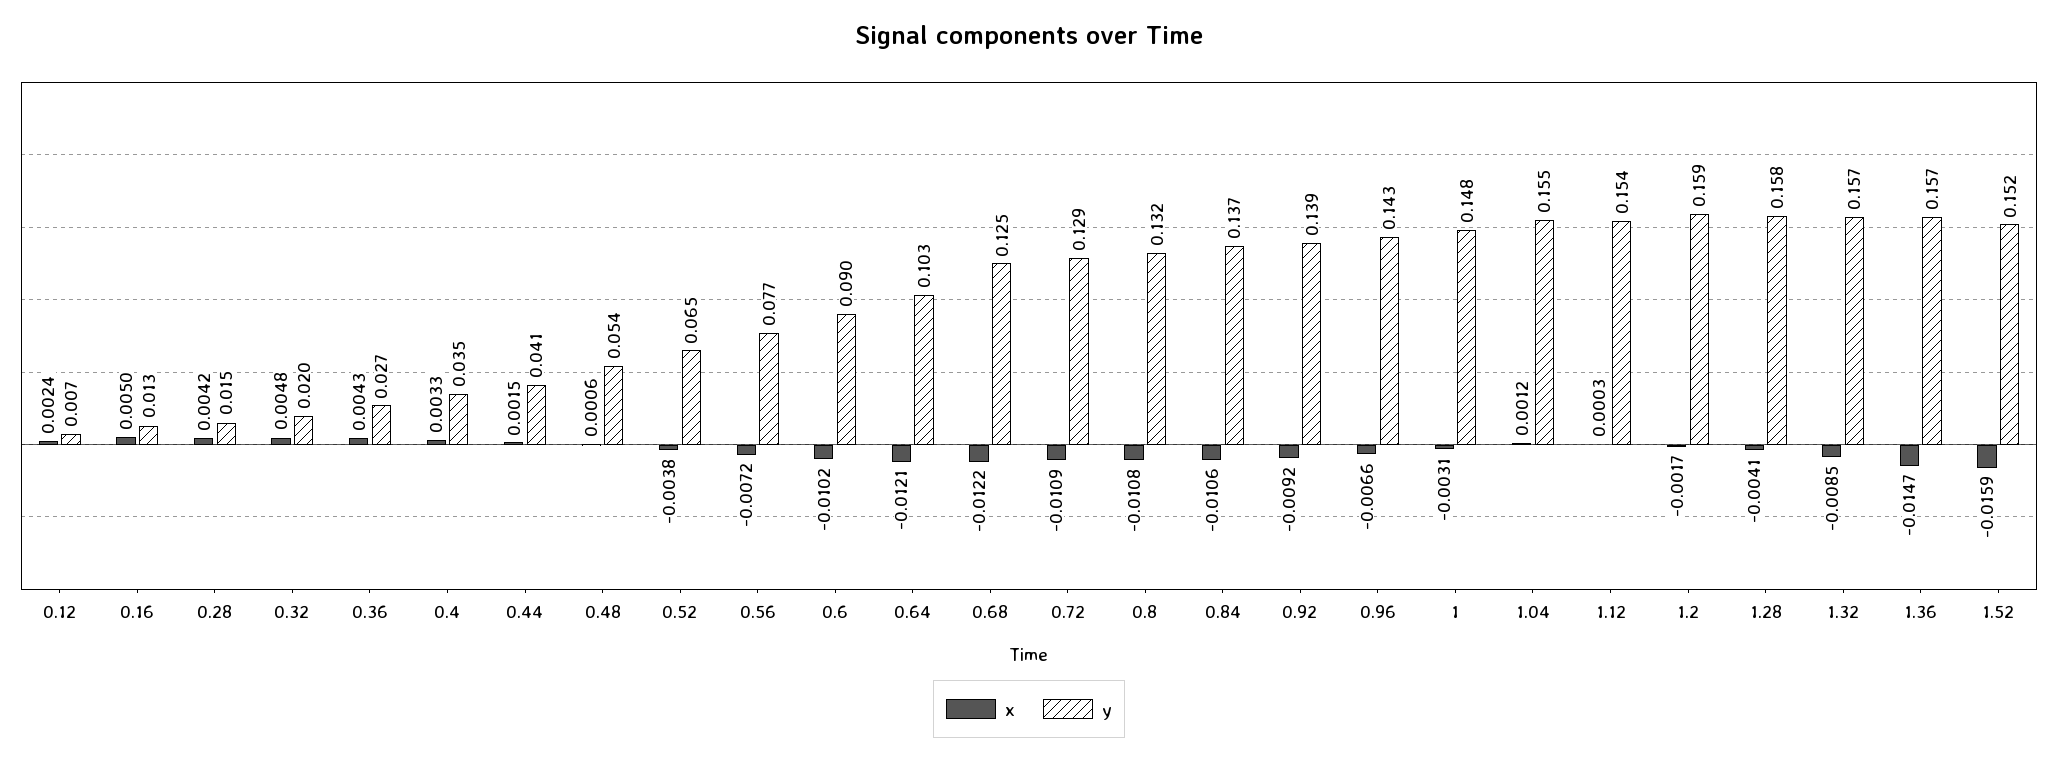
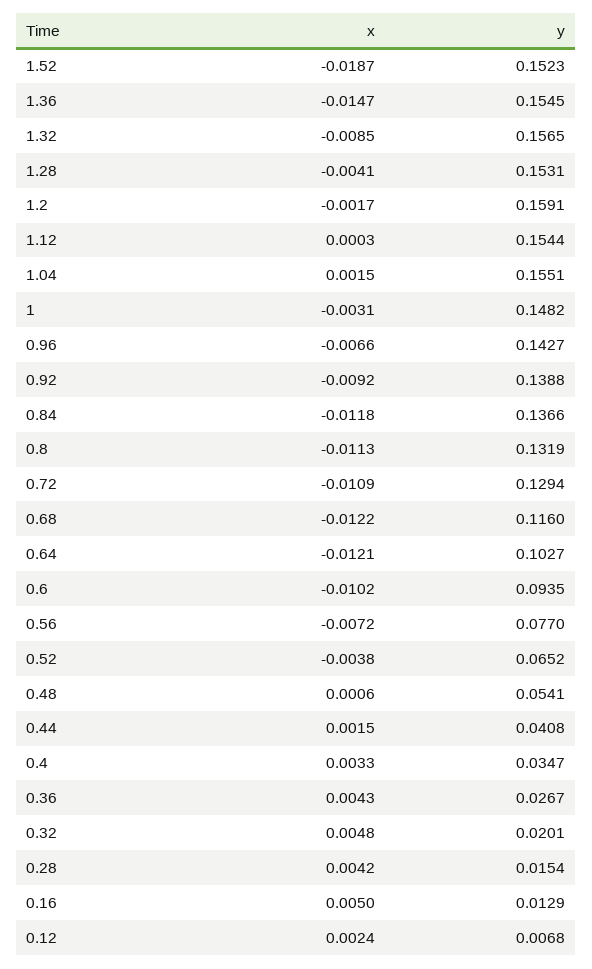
  {
    "x": {
      "0.12": 0.0024,
      "0.16": 0.005,
      "0.28": 0.0042,
      "0.32": 0.0048,
      "0.36": 0.0043,
      "0.4": 0.0033,
      "0.44": 0.0015,
      "0.48": 0.0006,
      "0.52": -0.0038,
      "0.56": -0.0072,
      "0.6": -0.0102,
      "0.64": -0.0121,
      "0.68": -0.0122,
      "0.72": -0.0109,
-     "0.8": -0.0108,
+     "0.8": -0.0113,
-     "0.84": -0.0106,
+     "0.84": -0.0118,
      "0.92": -0.0092,
      "0.96": -0.0066,
      "1": -0.0031,
-     "1.04": 0.0012,
+     "1.04": 0.0015,
      "1.12": 0.0003,
      "1.2": -0.0017,
      "1.28": -0.0041,
      "1.32": -0.0085,
      "1.36": -0.0147,
-     "1.52": -0.0159
+     "1.52": -0.0187
    },
    "y": {
      "0.12": 0.0068,
      "0.16": 0.0129,
      "0.28": 0.0154,
      "0.32": 0.0201,
      "0.36": 0.0267,
      "0.4": 0.0347,
      "0.44": 0.0408,
      "0.48": 0.0541,
      "0.52": 0.0652,
      "0.56": 0.077,
-     "0.6": 0.09,
+     "0.6": 0.0935,
      "0.64": 0.1027,
-     "0.68": 0.125,
+     "0.68": 0.116,
      "0.72": 0.1294,
      "0.8": 0.1319,
      "0.84": 0.1366,
      "0.92": 0.1388,
      "0.96": 0.1427,
      "1": 0.1482,
      "1.04": 0.1551,
      "1.12": 0.1544,
      "1.2": 0.1591,
-     "1.28": 0.158,
+     "1.28": 0.1531,
      "1.32": 0.1565,
-     "1.36": 0.157,
+     "1.36": 0.1545,
      "1.52": 0.1523
    }
  }

